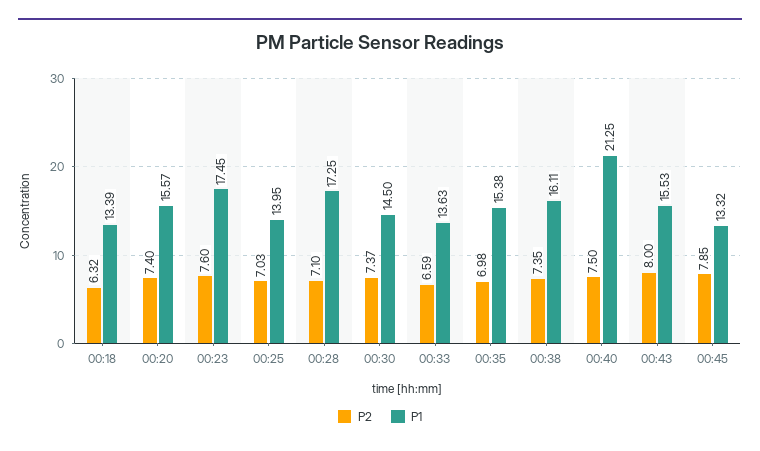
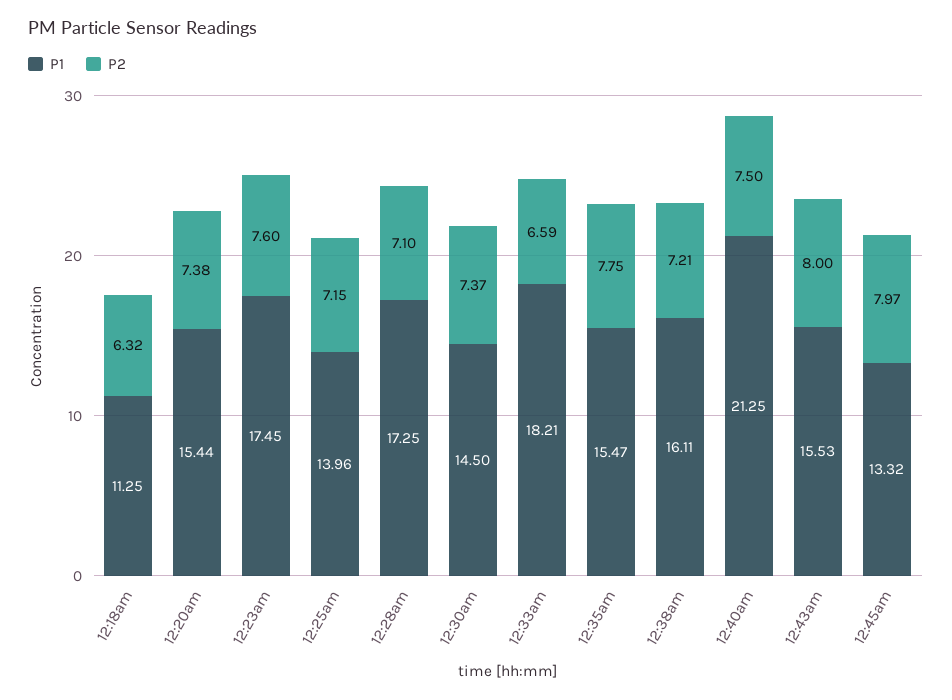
  {
    "P2": {
      "00:18": 6.32,
-     "00:20": 7.4,
+     "00:20": 7.38,
      "00:23": 7.6,
-     "00:25": 7.03,
+     "00:25": 7.15,
      "00:28": 7.1,
      "00:30": 7.37,
      "00:33": 6.59,
-     "00:35": 6.98,
+     "00:35": 7.75,
-     "00:38": 7.35,
+     "00:38": 7.21,
      "00:40": 7.5,
      "00:43": 8,
-     "00:45": 7.85
+     "00:45": 7.97
    },
    "P1": {
-     "00:18": 13.39,
+     "00:18": 11.25,
-     "00:20": 15.57,
+     "00:20": 15.44,
      "00:23": 17.45,
-     "00:25": 13.95,
+     "00:25": 13.96,
      "00:28": 17.25,
      "00:30": 14.5,
-     "00:33": 13.63,
+     "00:33": 18.21,
-     "00:35": 15.38,
+     "00:35": 15.47,
      "00:38": 16.11,
      "00:40": 21.25,
      "00:43": 15.53,
      "00:45": 13.32
    }
  }

